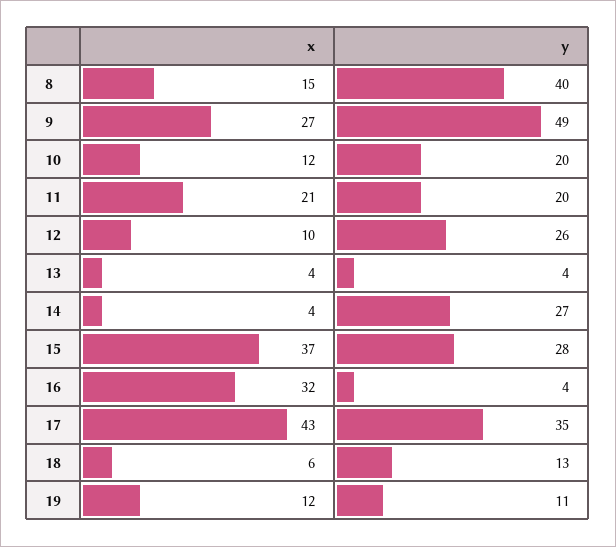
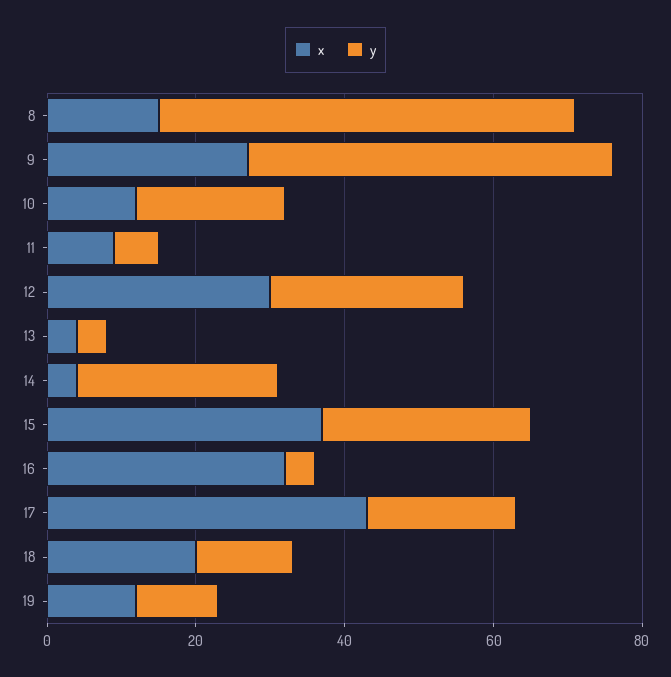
  {
    "x": {
      "8": 15,
      "9": 27,
      "10": 12,
-     "11": 21,
+     "11": 10,
-     "12": 10,
+     "12": 30,
      "13": 4,
      "14": 4,
      "15": 37,
      "16": 32,
      "17": 43,
-     "18": 6,
+     "18": 20,
      "19": 12
    },
    "y": {
-     "8": 40,
+     "8": 55,
      "9": 49,
      "10": 20,
-     "11": 20,
+     "11": 5,
      "12": 26,
      "13": 4,
      "14": 27,
      "15": 28,
      "16": 4,
-     "17": 35,
+     "17": 20,
      "18": 13,
      "19": 11
    }
  }

